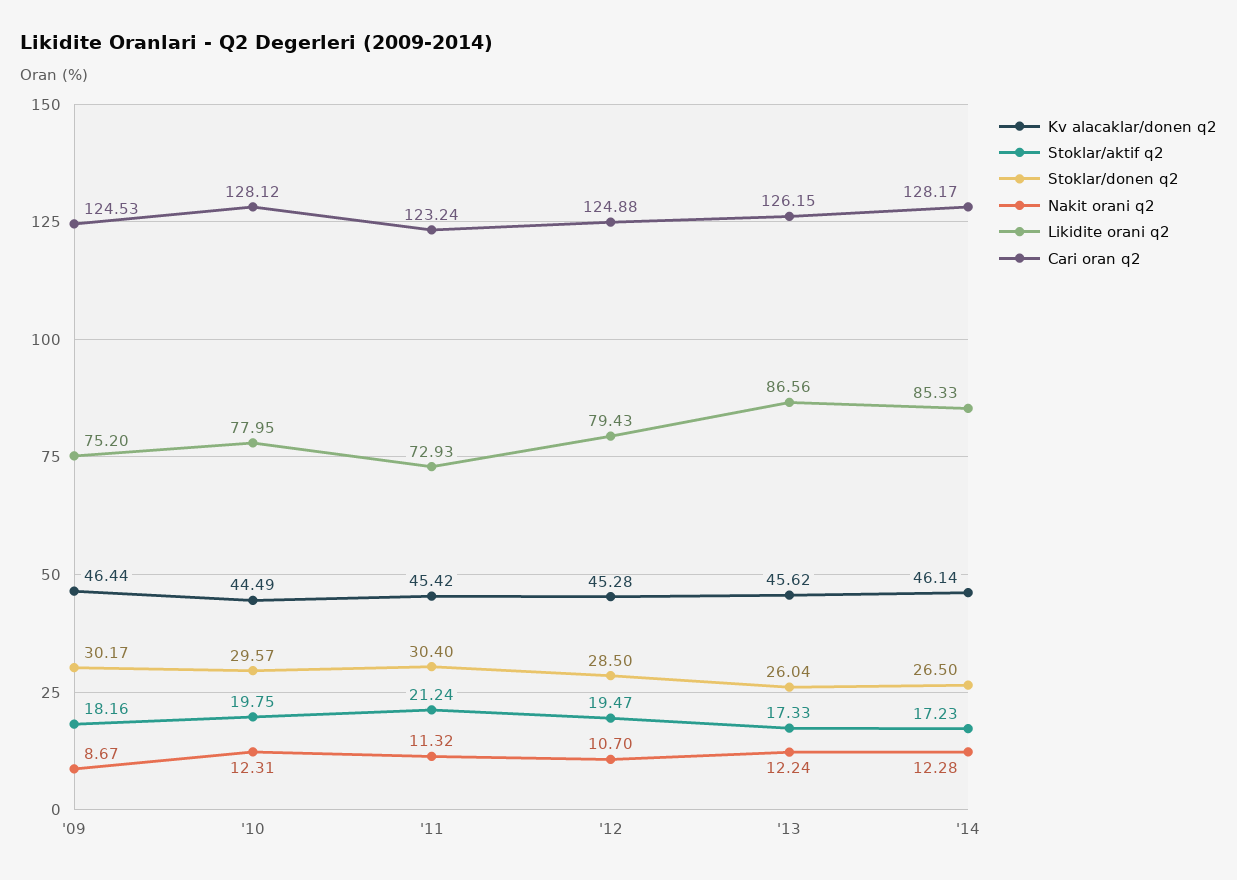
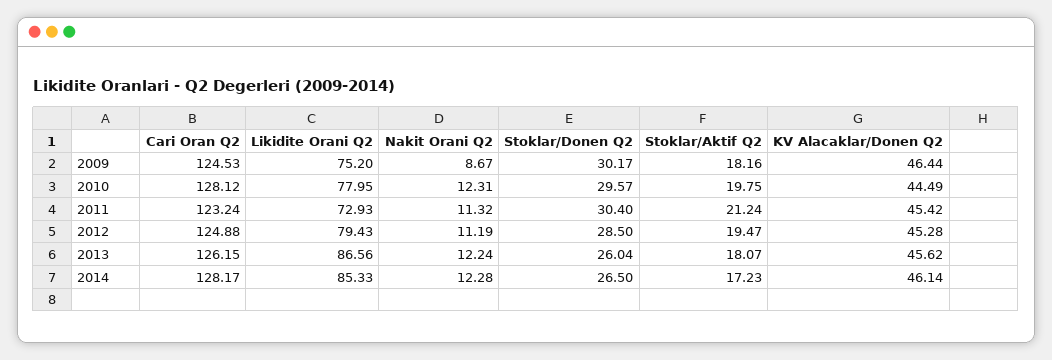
  {
    "Kv alacaklar/donen q2": {
      "'09": 46.44,
      "'10": 44.49,
      "'11": 45.42,
      "'12": 45.28,
      "'13": 45.62,
      "'14": 46.14
    },
    "Stoklar/aktif q2": {
      "'09": 18.16,
      "'10": 19.75,
      "'11": 21.24,
      "'12": 19.47,
-     "'13": 17.33,
+     "'13": 18.07,
      "'14": 17.23
    },
    "Stoklar/donen q2": {
      "'09": 30.17,
      "'10": 29.57,
      "'11": 30.4,
      "'12": 28.5,
      "'13": 26.04,
      "'14": 26.5
    },
    "Nakit orani q2": {
      "'09": 8.67,
      "'10": 12.31,
      "'11": 11.32,
-     "'12": 10.7,
+     "'12": 11.19,
      "'13": 12.24,
      "'14": 12.28
    },
    "Likidite orani q2": {
      "'09": 75.2,
      "'10": 77.95,
      "'11": 72.93,
      "'12": 79.43,
      "'13": 86.56,
      "'14": 85.33
    },
    "Cari oran q2": {
      "'09": 124.53,
      "'10": 128.12,
      "'11": 123.24,
      "'12": 124.88,
      "'13": 126.15,
      "'14": 128.17
    }
  }

